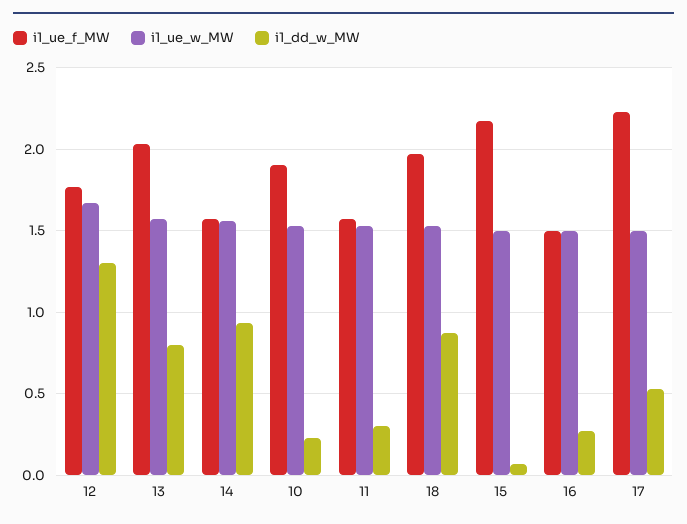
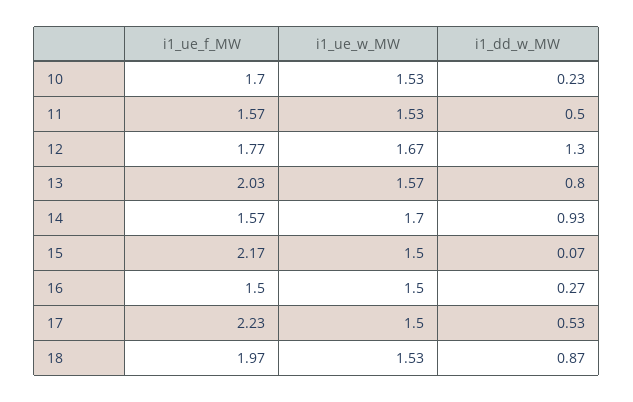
  {
    "i1_ue_f_MW": {
      "12": 1.77,
      "13": 2.03,
      "14": 1.57,
-     "10": 1.9,
+     "10": 1.7,
      "11": 1.57,
      "18": 1.97,
      "15": 2.17,
      "16": 1.5,
      "17": 2.23
    },
    "i1_ue_w_MW": {
      "12": 1.67,
      "13": 1.57,
-     "14": 1.55,
+     "14": 1.7,
      "10": 1.53,
      "11": 1.53,
      "18": 1.53,
      "15": 1.5,
      "16": 1.5,
      "17": 1.5
    },
    "i1_dd_w_MW": {
      "12": 1.3,
      "13": 0.8,
      "14": 0.93,
      "10": 0.23,
-     "11": 0.3,
+     "11": 0.5,
      "18": 0.87,
      "15": 0.07,
      "16": 0.27,
      "17": 0.53
    }
  }

